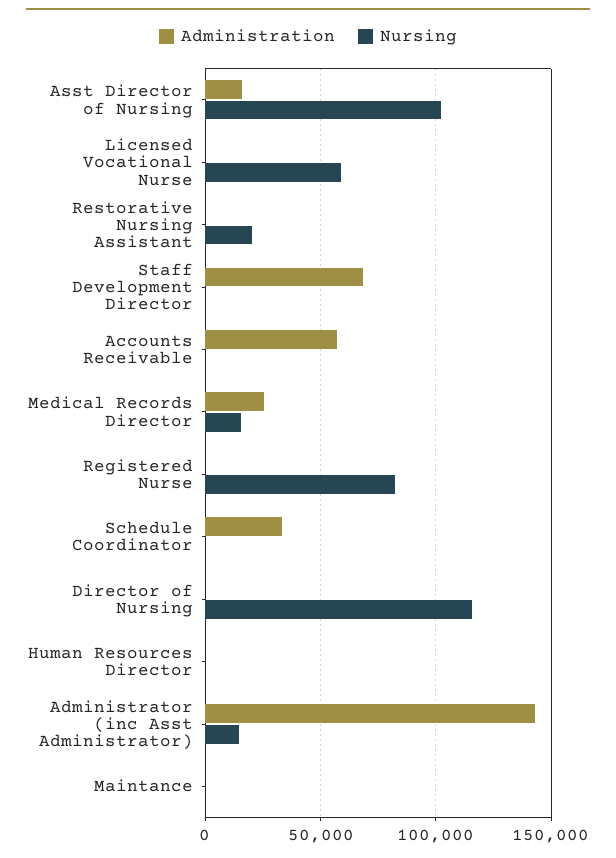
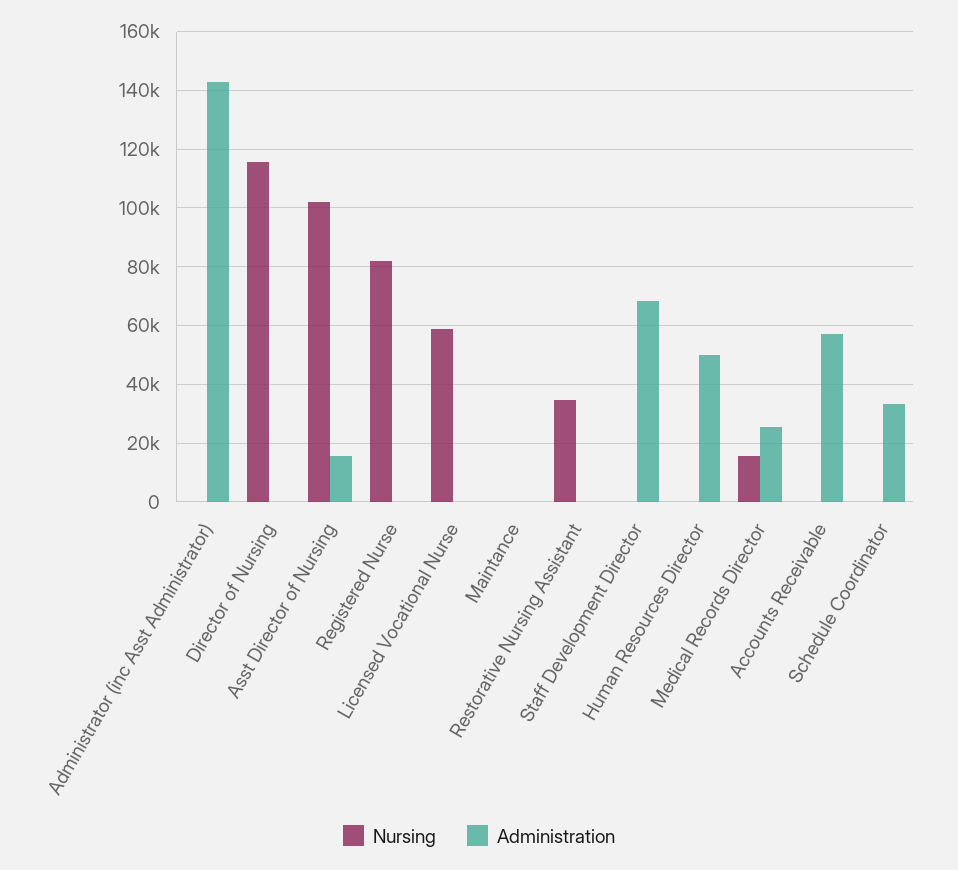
  {
    "Administration": {
      "Asst Director of Nursing": 15000,
      "Licensed Vocational Nurse": 0,
      "Restorative Nursing Assistant": 0,
      "Staff Development Director": 67500,
      "Accounts Receivable": 57500,
      "Medical Records Director": 25000,
      "Registered Nurse": 0,
      "Schedule Coordinator": 32500,
      "Director of Nursing": 0,
-     "Human Resources Director": 0,
+     "Human Resources Director": 50000,
      "Administrator (inc Asst Administrator)": 142500,
      "Maintance": 0
    },
    "Nursing": {
      "Asst Director of Nursing": 102500,
      "Licensed Vocational Nurse": 60000,
-     "Restorative Nursing Assistant": 20000,
+     "Restorative Nursing Assistant": 35000,
      "Staff Development Director": 0,
      "Accounts Receivable": 0,
      "Medical Records Director": 15000,
      "Registered Nurse": 82500,
      "Schedule Coordinator": 0,
      "Director of Nursing": 115000,
      "Human Resources Director": 0,
-     "Administrator (inc Asst Administrator)": 15000,
+     "Administrator (inc Asst Administrator)": 0,
      "Maintance": 0
    }
  }

